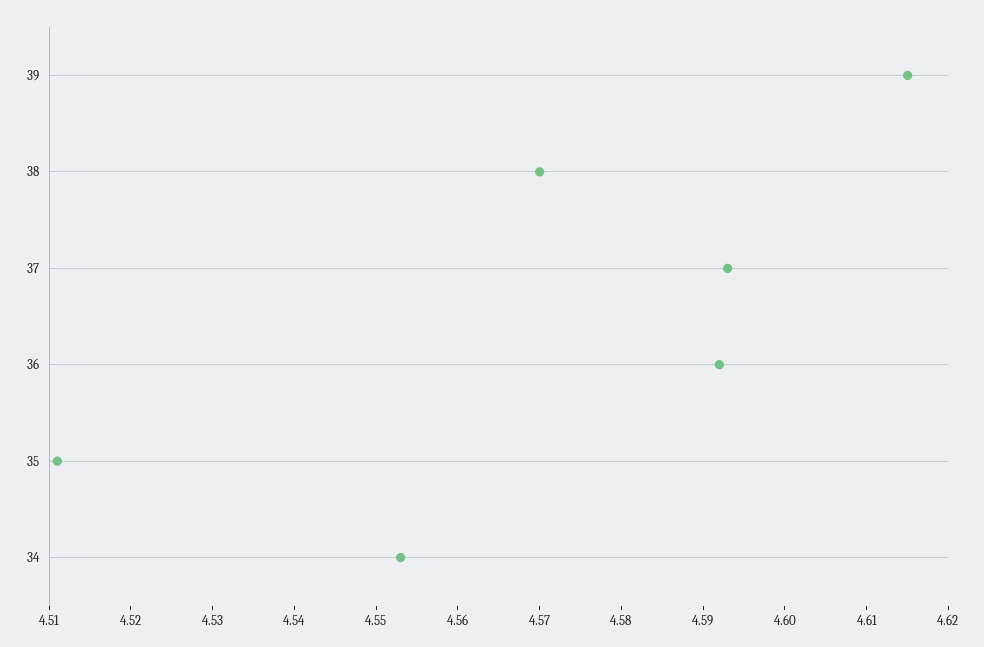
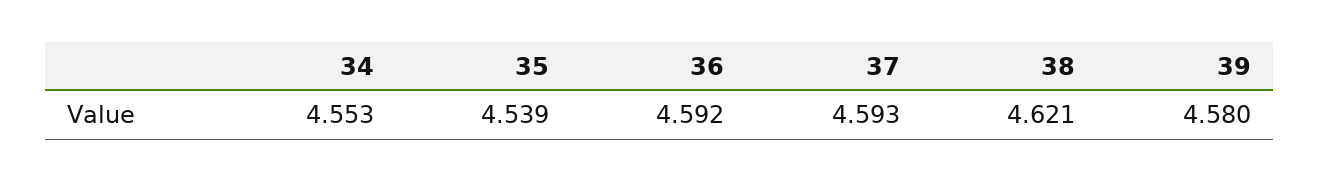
  {
-   "39": 4.615,
+   "39": 4.58,
-   "38": 4.57,
+   "38": 4.621,
    "37": 4.593,
    "36": 4.592,
-   "35": 4.511,
+   "35": 4.539,
    "34": 4.553
  }

